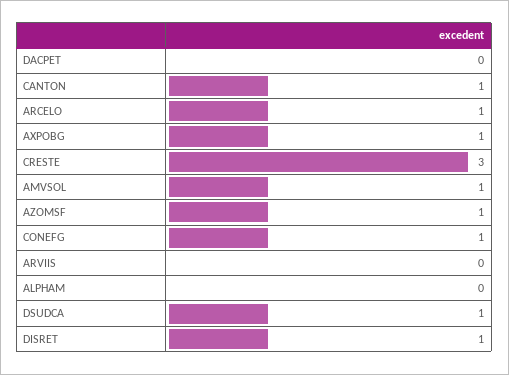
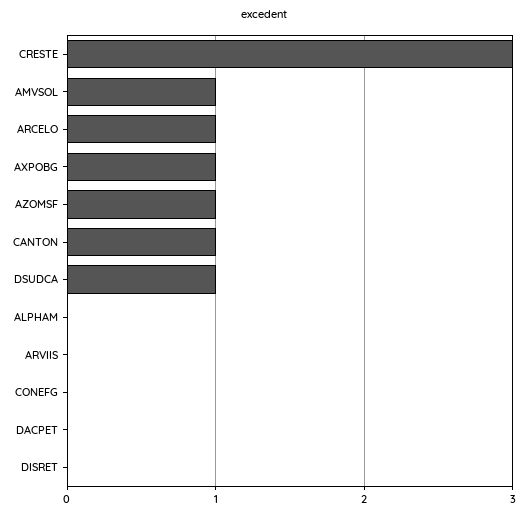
  {
    "DACPET": 0,
    "CANTON": 1,
    "ARCELO": 1,
    "AXPOBG": 1,
    "CRESTE": 3,
    "AMVSOL": 1,
    "AZOMSF": 1,
-   "CONEFG": 1,
+   "CONEFG": 0,
    "ARVIIS": 0,
    "ALPHAM": 0,
    "DSUDCA": 1,
-   "DISRET": 1
+   "DISRET": 0
  }

